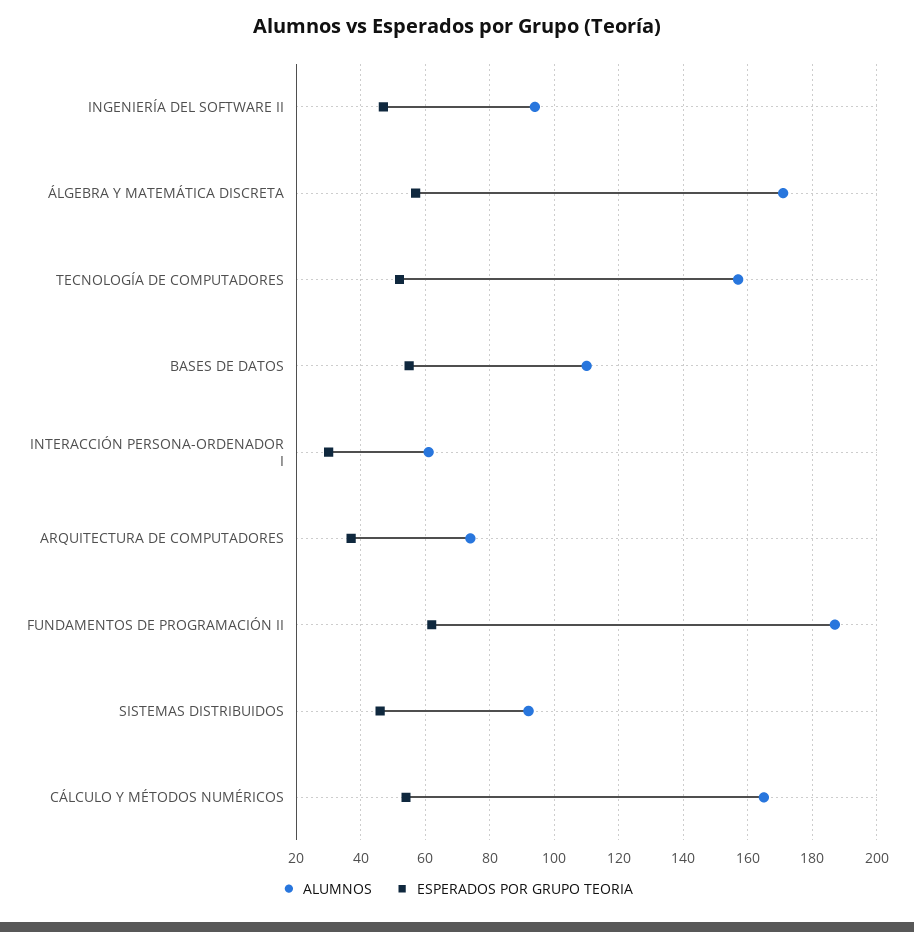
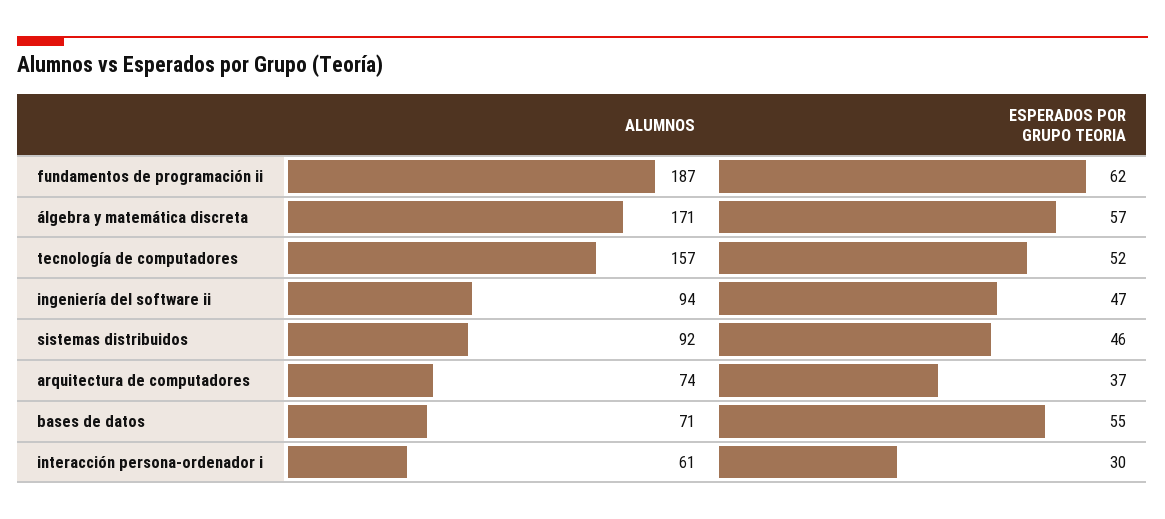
  {
    "ALUMNOS": {
      "INGENIERÍA DEL SOFTWARE II": 94,
      "ÁLGEBRA Y MATEMÁTICA DISCRETA": 171,
      "TECNOLOGÍA DE COMPUTADORES": 157,
-     "BASES DE DATOS": 110,
+     "BASES DE DATOS": 71,
      "INTERACCIÓN PERSONA-ORDENADOR I": 61,
      "ARQUITECTURA DE COMPUTADORES": 74,
      "FUNDAMENTOS DE PROGRAMACIÓN II": 187,
-     "SISTEMAS DISTRIBUIDOS": 92,
+     "SISTEMAS DISTRIBUIDOS": 92
-     "CÁLCULO Y MÉTODOS NUMÉRICOS": 165
    },
    "ESPERADOS POR GRUPO TEORIA": {
      "INGENIERÍA DEL SOFTWARE II": 47,
      "ÁLGEBRA Y MATEMÁTICA DISCRETA": 57,
      "TECNOLOGÍA DE COMPUTADORES": 52,
      "BASES DE DATOS": 55,
      "INTERACCIÓN PERSONA-ORDENADOR I": 30,
      "ARQUITECTURA DE COMPUTADORES": 37,
      "FUNDAMENTOS DE PROGRAMACIÓN II": 62,
-     "SISTEMAS DISTRIBUIDOS": 46,
+     "SISTEMAS DISTRIBUIDOS": 46
-     "CÁLCULO Y MÉTODOS NUMÉRICOS": 55
    }
  }

